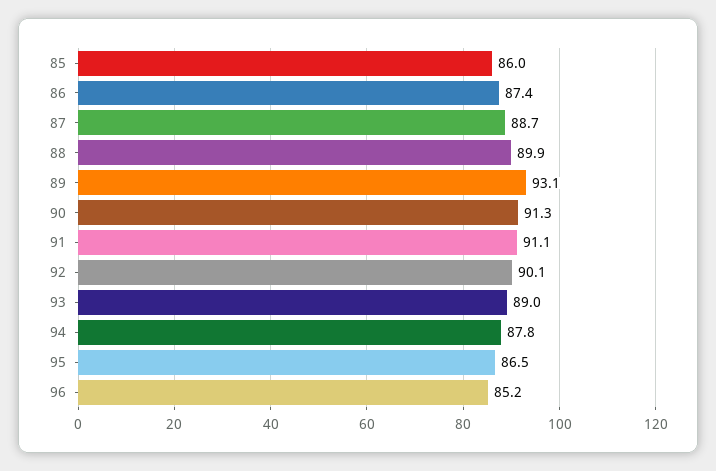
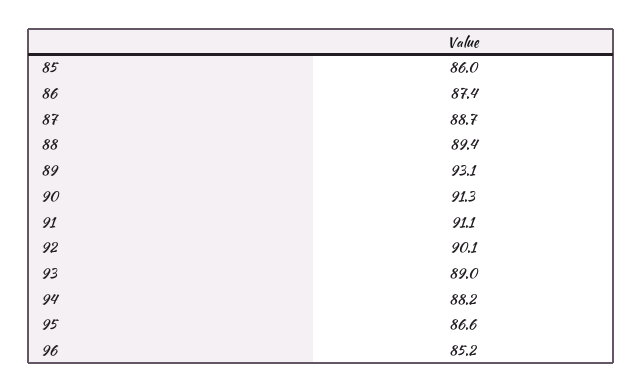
  {
    "85": 86,
    "86": 87.4,
    "87": 88.7,
-   "88": 89.9,
+   "88": 89.4,
    "89": 93.1,
    "90": 91.3,
    "91": 91.1,
    "92": 90.1,
    "93": 89,
-   "94": 87.8,
+   "94": 88.2,
-   "95": 86.5,
+   "95": 86.6,
    "96": 85.2
  }

